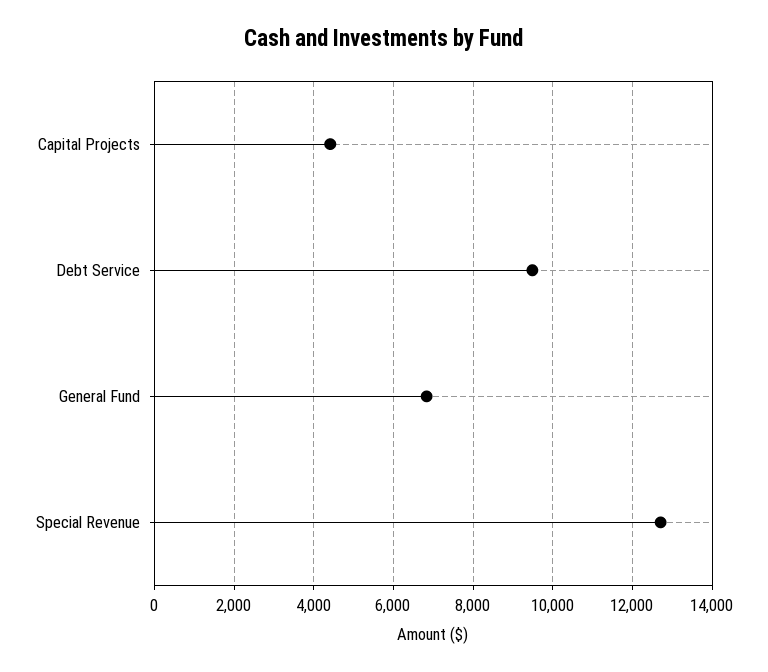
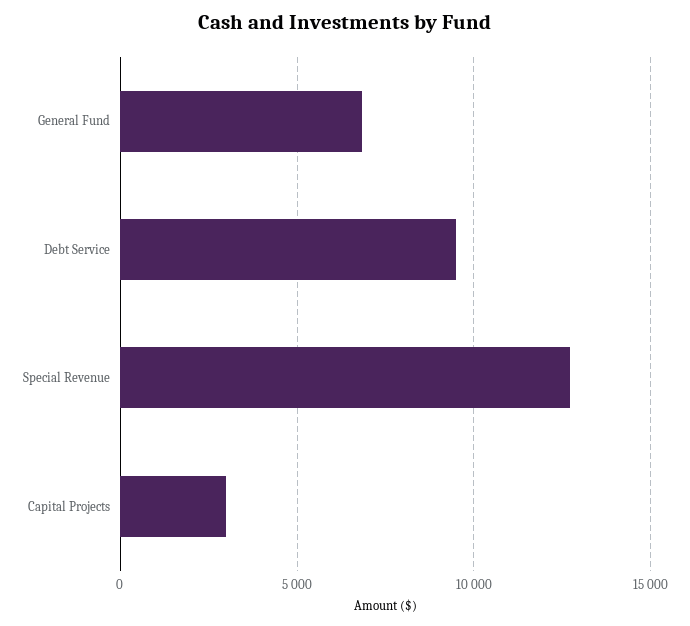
  {
-   "Capital Projects": 4400,
+   "Capital Projects": 3000,
    "Debt Service": 9400,
    "General Fund": 6800,
    "Special Revenue": 12800
  }

